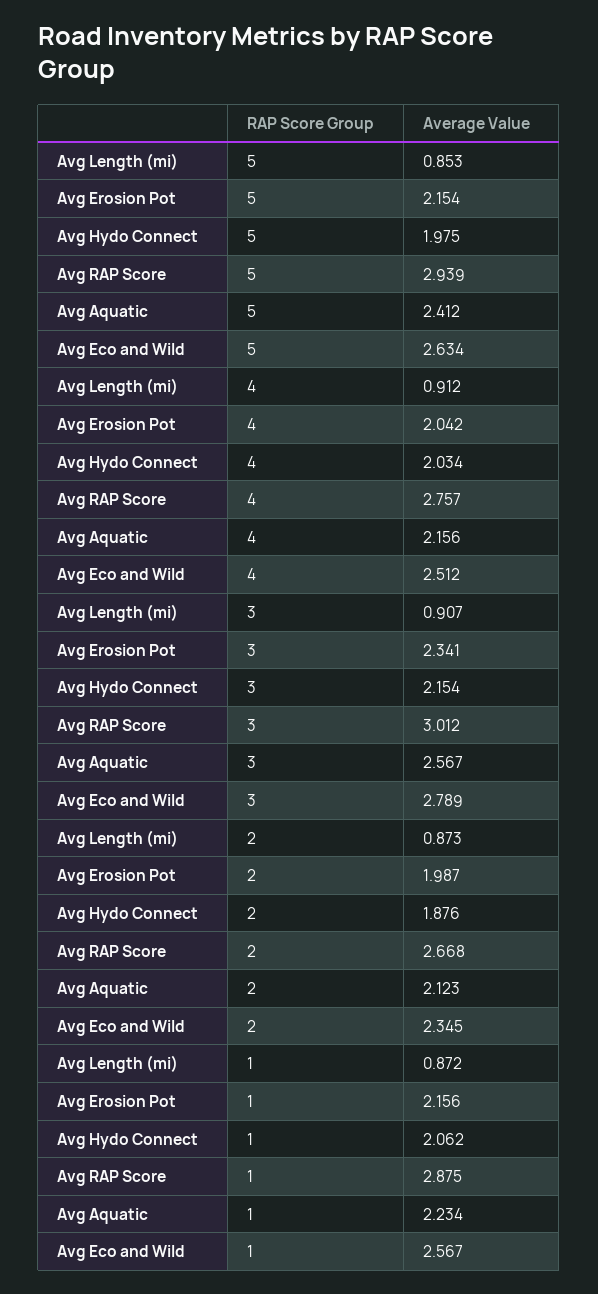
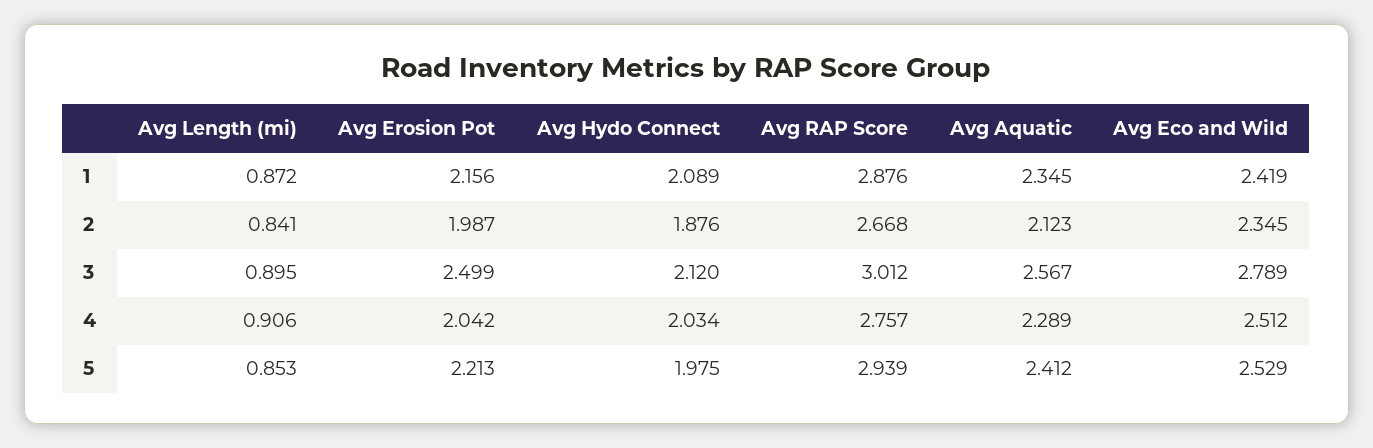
  {
    "Avg Length (mi)": {
      "5": 0.853,
-     "4": 0.912,
+     "4": 0.906,
-     "3": 0.907,
+     "3": 0.895,
-     "2": 0.873,
+     "2": 0.841,
      "1": 0.872
    },
    "Avg Erosion Pot": {
-     "5": 2.154,
+     "5": 2.213,
      "4": 2.042,
-     "3": 2.341,
+     "3": 2.499,
      "2": 1.987,
      "1": 2.156
    },
    "Avg Hydo Connect": {
      "5": 1.975,
      "4": 2.034,
-     "3": 2.154,
+     "3": 2.12,
      "2": 1.876,
-     "1": 2.062
+     "1": 2.089
    },
    "Avg RAP Score": {
      "5": 2.939,
      "4": 2.757,
      "3": 3.012,
      "2": 2.668,
-     "1": 2.875
+     "1": 2.876
    },
    "Avg Aquatic": {
      "5": 2.412,
-     "4": 2.156,
+     "4": 2.289,
      "3": 2.567,
      "2": 2.123,
-     "1": 2.234
+     "1": 2.345
    },
    "Avg Eco and Wild": {
-     "5": 2.634,
+     "5": 2.529,
      "4": 2.512,
      "3": 2.789,
      "2": 2.345,
-     "1": 2.567
+     "1": 2.419
    }
  }

